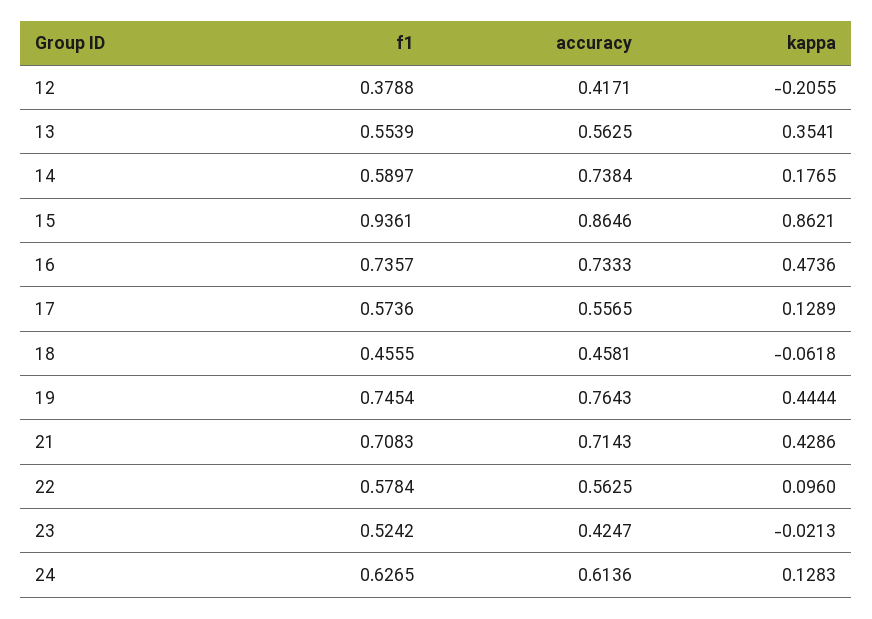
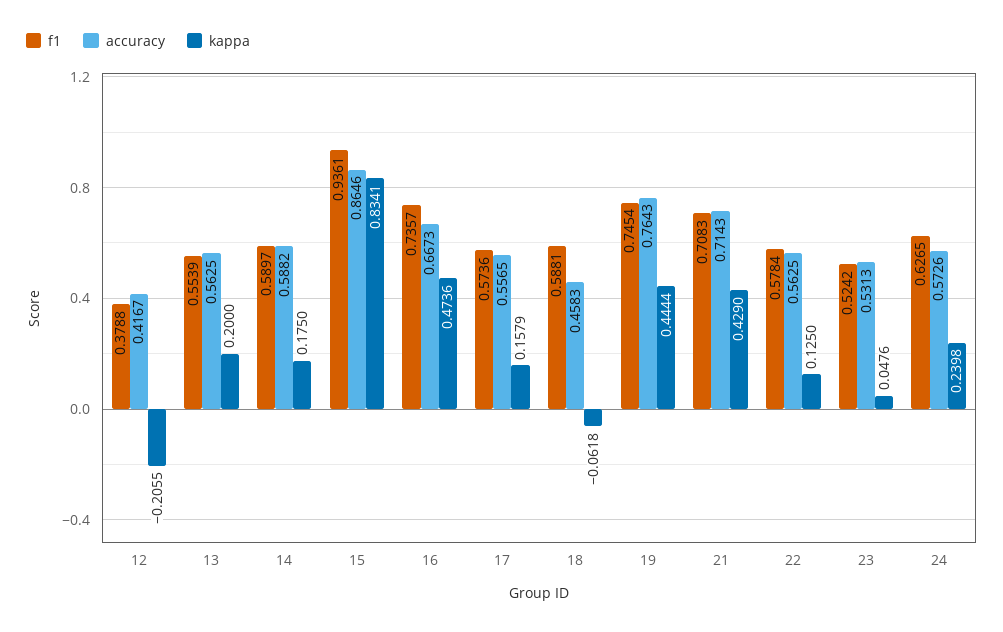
  {
    "f1": {
      "12": 0.3788,
      "13": 0.5539,
      "14": 0.5897,
      "15": 0.9361,
      "16": 0.7357,
      "17": 0.5736,
-     "18": 0.4555,
+     "18": 0.5881,
      "19": 0.7454,
      "21": 0.7083,
      "22": 0.5784,
      "23": 0.5242,
      "24": 0.6265
    },
    "accuracy": {
-     "12": 0.4171,
+     "12": 0.4167,
      "13": 0.5625,
-     "14": 0.7384,
+     "14": 0.5882,
      "15": 0.8646,
-     "16": 0.7333,
+     "16": 0.6673,
      "17": 0.5565,
-     "18": 0.4581,
+     "18": 0.4583,
      "19": 0.7643,
      "21": 0.7143,
      "22": 0.5625,
-     "23": 0.4247,
+     "23": 0.5313,
-     "24": 0.6136
+     "24": 0.5726
    },
    "kappa": {
      "12": -0.2055,
-     "13": 0.3541,
+     "13": 0.2,
-     "14": 0.1765,
+     "14": 0.175,
-     "15": 0.8621,
+     "15": 0.8341,
      "16": 0.4736,
-     "17": 0.1289,
+     "17": 0.1579,
      "18": -0.0618,
      "19": 0.4444,
-     "21": 0.4286,
+     "21": 0.429,
-     "22": 0.096,
+     "22": 0.125,
-     "23": -0.0213,
+     "23": 0.0476,
-     "24": 0.1283
+     "24": 0.2398
    }
  }

